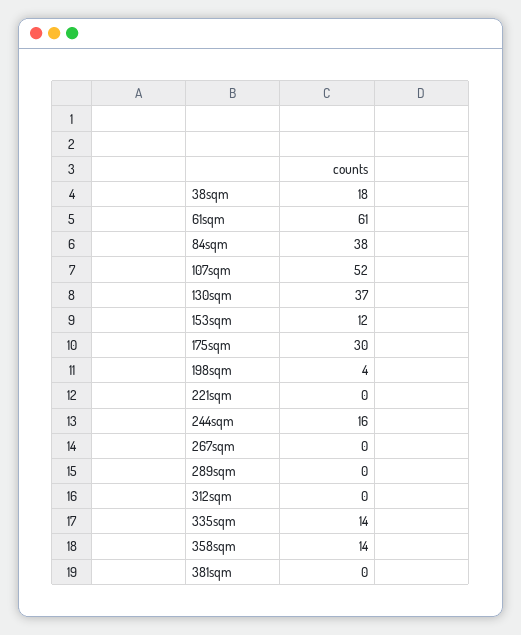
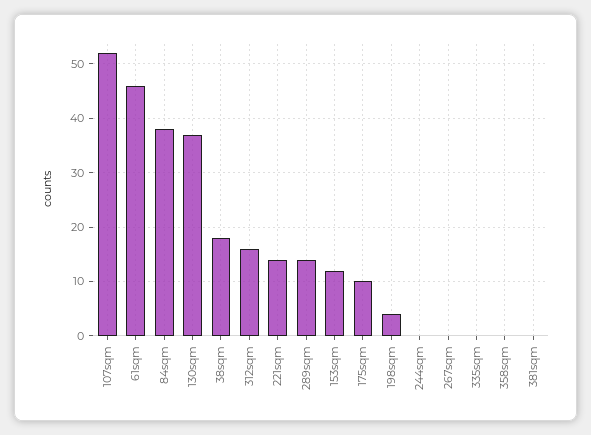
  {
    "38sqm": 18,
-   "61sqm": 61,
+   "61sqm": 45,
    "84sqm": 38,
    "107sqm": 52,
    "130sqm": 37,
    "153sqm": 12,
-   "175sqm": 30,
+   "175sqm": 10,
    "198sqm": 4,
-   "221sqm": 0,
+   "221sqm": 15,
-   "244sqm": 16,
+   "244sqm": 0,
    "267sqm": 0,
-   "289sqm": 0,
+   "289sqm": 15,
-   "312sqm": 0,
+   "312sqm": 15,
-   "335sqm": 14,
+   "335sqm": 0,
-   "358sqm": 14,
+   "358sqm": 0,
    "381sqm": 0
  }

